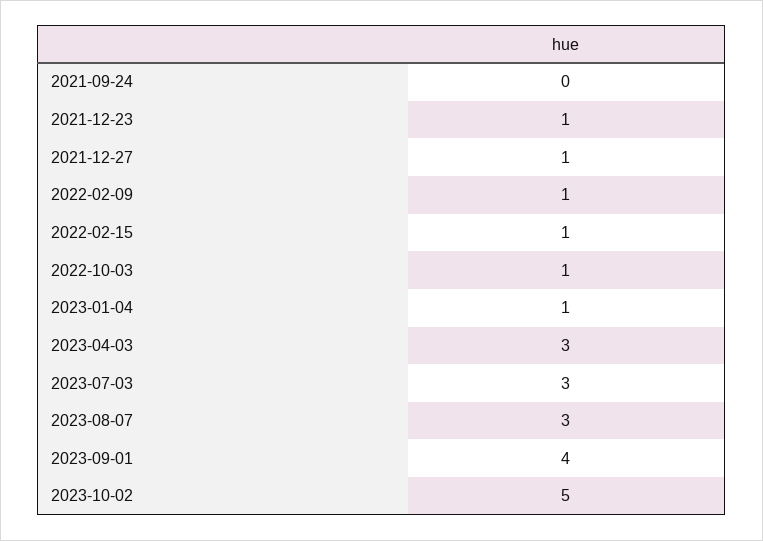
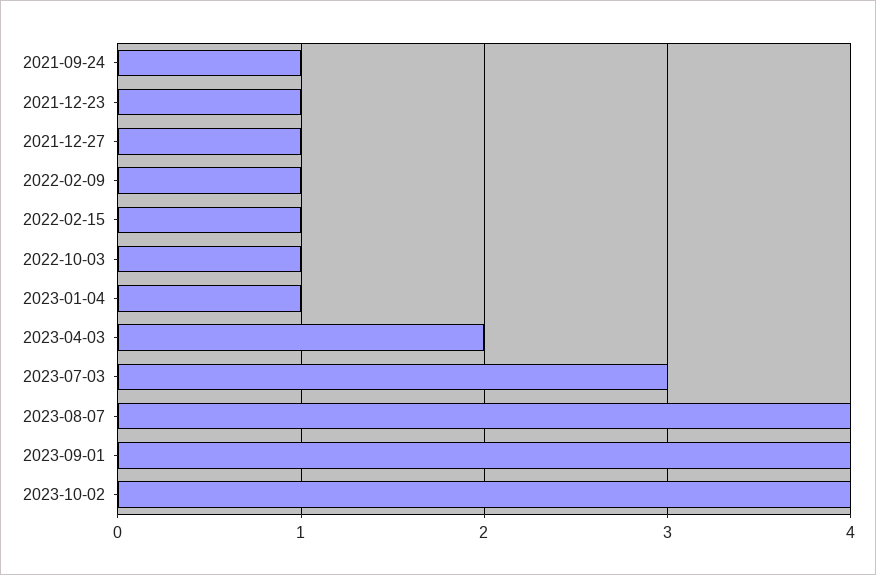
  {
-   "2021-09-24": 0,
+   "2021-09-24": 1,
    "2021-12-23": 1,
    "2021-12-27": 1,
    "2022-02-09": 1,
    "2022-02-15": 1,
    "2022-10-03": 1,
    "2023-01-04": 1,
-   "2023-04-03": 3,
+   "2023-04-03": 2,
    "2023-07-03": 3,
-   "2023-08-07": 3,
+   "2023-08-07": 4,
    "2023-09-01": 4,
-   "2023-10-02": 5
+   "2023-10-02": 4
  }

